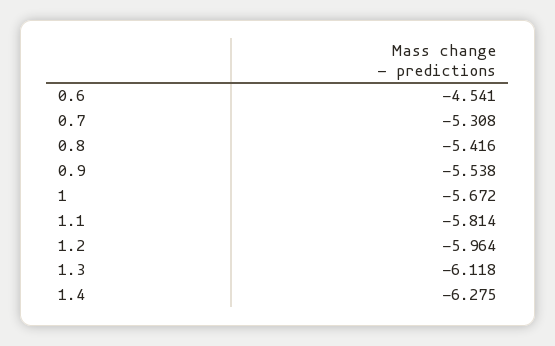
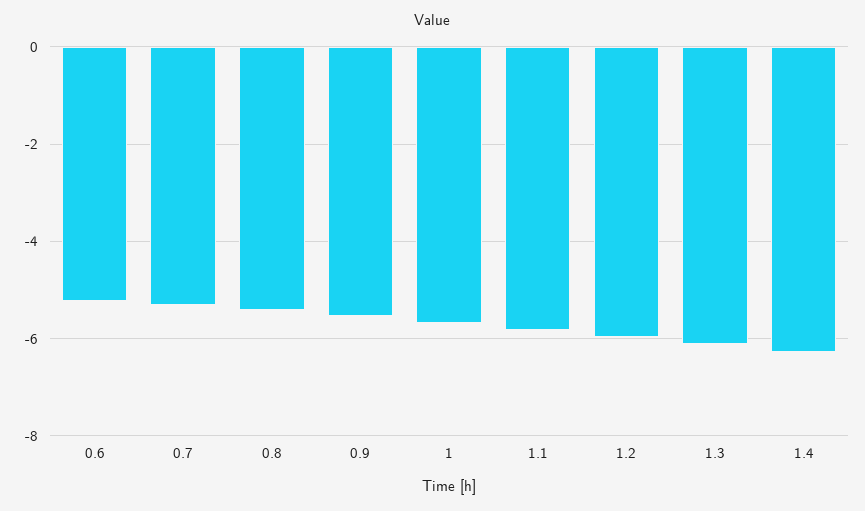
  {
-   "0.6": -4.541,
+   "0.6": -5.2,
    "0.7": -5.308,
    "0.8": -5.416,
    "0.9": -5.538,
    "1": -5.672,
    "1.1": -5.814,
    "1.2": -5.964,
    "1.3": -6.118,
    "1.4": -6.275
  }

